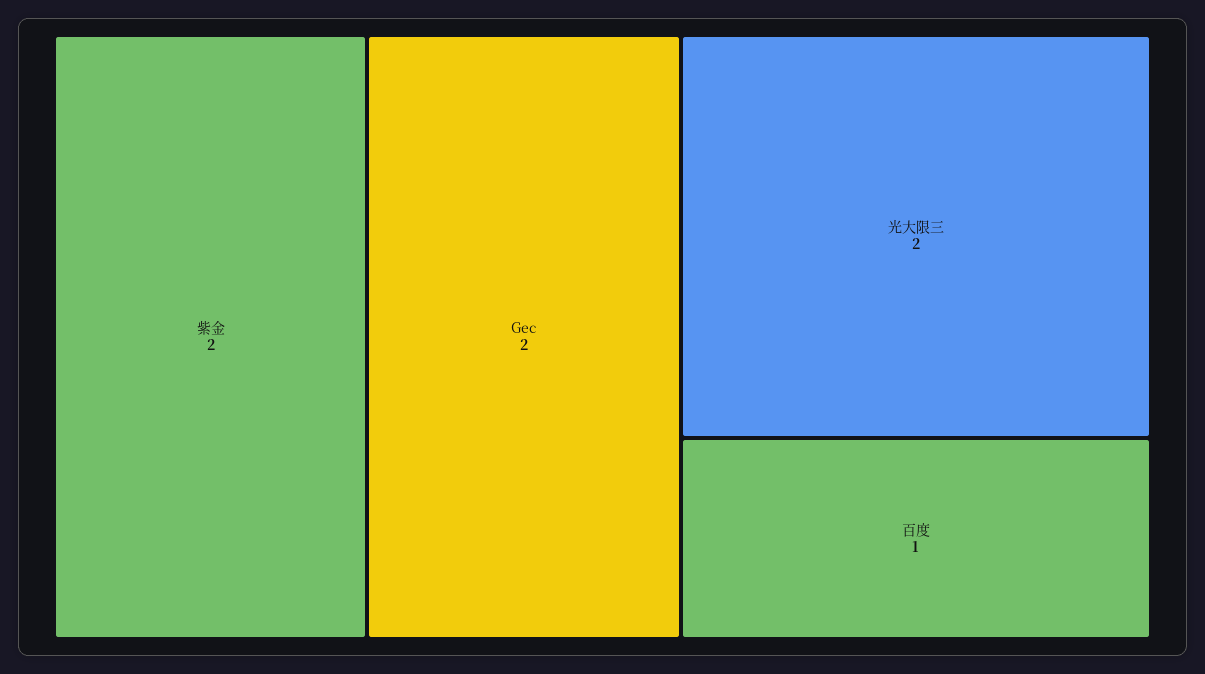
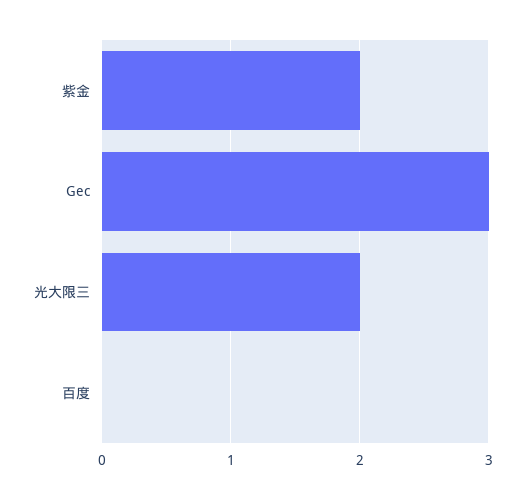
  {
    "紫金": 2,
-   "Gec": 2,
+   "Gec": 3,
    "光大限三": 2,
-   "百度": 1
+   "百度": 0
  }

